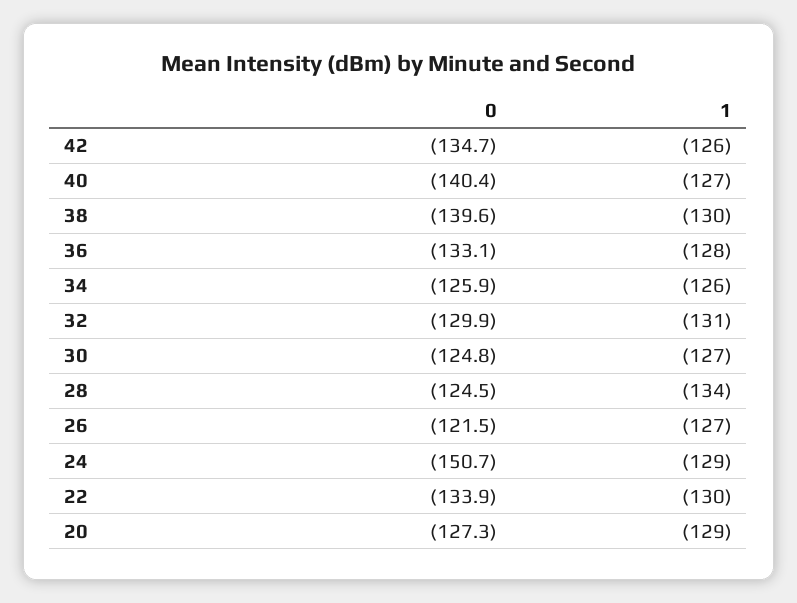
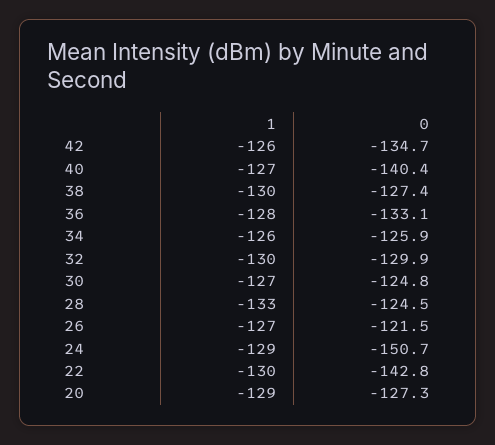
  {
    "0": {
      "42": -134.7,
      "40": -140.4,
-     "38": -139.6,
+     "38": -127.4,
      "36": -133.1,
      "34": -125.9,
      "32": -129.9,
      "30": -124.8,
      "28": -124.5,
      "26": -121.5,
      "24": -150.7,
-     "22": -133.9,
+     "22": -142.8,
      "20": -127.3
    },
    "1": {
      "42": -126,
      "40": -127,
      "38": -130,
      "36": -128,
      "34": -126,
-     "32": -131,
+     "32": -130,
      "30": -127,
-     "28": -134,
+     "28": -133,
      "26": -127,
      "24": -129,
      "22": -130,
      "20": -129
    }
  }

